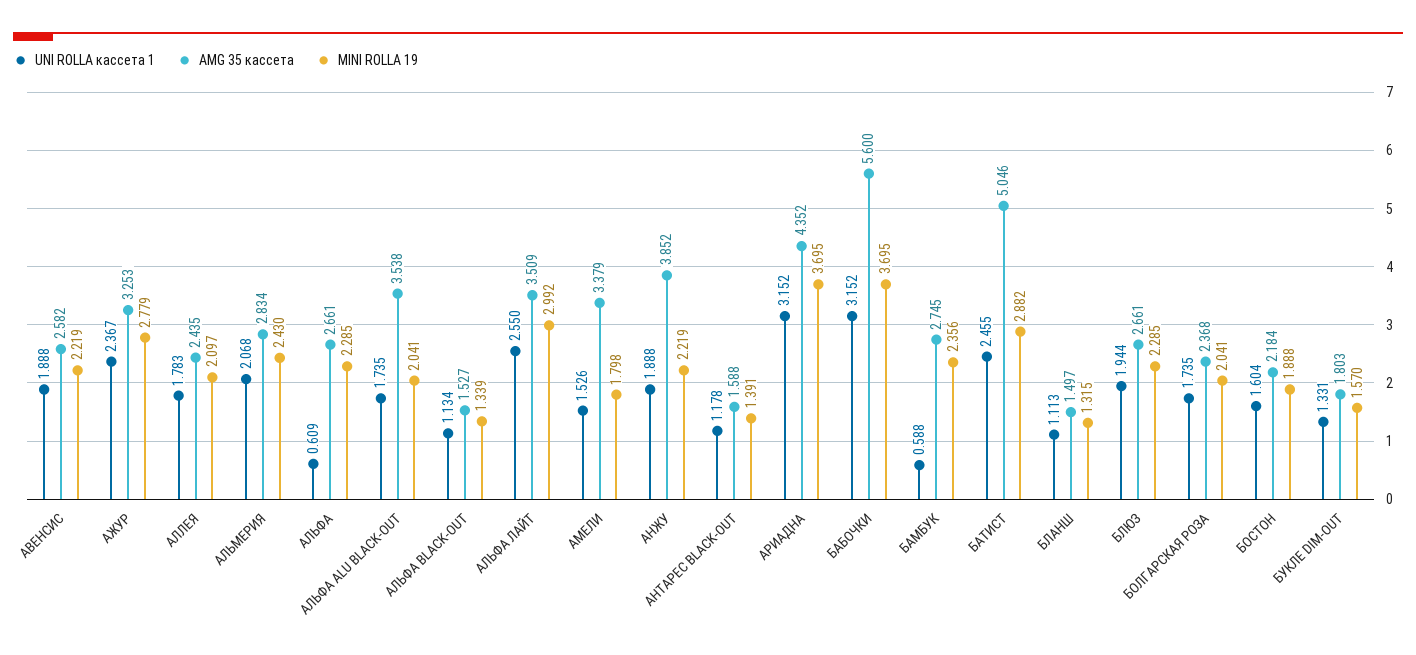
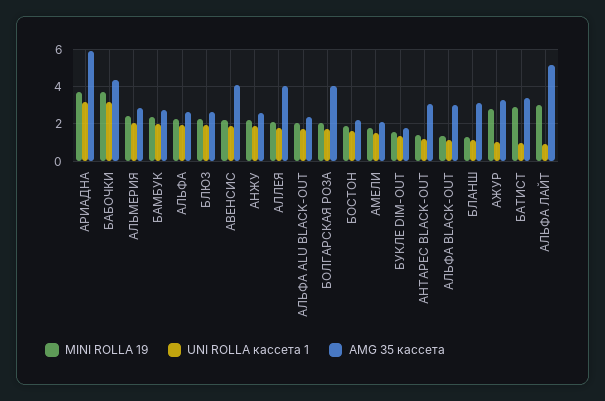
  {
    "UNI ROLLA кассета 1": {
      "АВЕНСИС": 1.888,
-     "АЖУР": 2.367,
+     "АЖУР": 1,
      "АЛЛЕЯ": 1.783,
      "АЛЬМЕРИЯ": 2.068,
-     "АЛЬФА": 0.609,
+     "АЛЬФА": 2,
      "АЛЬФА ALU BLACK-OUT": 1.735,
      "АЛЬФА BLACK-OUT": 1.134,
-     "АЛЬФА ЛАЙТ": 2.55,
+     "АЛЬФА ЛАЙТ": 1,
      "АМЕЛИ": 1.526,
      "АНЖУ": 1.888,
      "АНТАРЕС BLACK-OUT": 1.178,
      "АРИАДНА": 3.152,
      "БАБОЧКИ": 3.152,
-     "БАМБУК": 0.588,
+     "БАМБУК": 2,
-     "БАТИСТ": 2.455,
+     "БАТИСТ": 1,
      "БЛАНШ": 1.113,
      "БЛЮЗ": 1.944,
      "БОЛГАРСКАЯ РОЗА": 1.735,
      "БОСТОН": 1.604,
      "БУКЛЕ DIM-OUT": 1.331
    },
    "AMG 35 кассета": {
-     "АВЕНСИС": 2.582,
+     "АВЕНСИС": 4,
      "АЖУР": 3.253,
-     "АЛЛЕЯ": 2.435,
+     "АЛЛЕЯ": 4,
      "АЛЬМЕРИЯ": 2.834,
      "АЛЬФА": 2.661,
-     "АЛЬФА ALU BLACK-OUT": 3.538,
+     "АЛЬФА ALU BLACK-OUT": 2.5,
-     "АЛЬФА BLACK-OUT": 1.527,
+     "АЛЬФА BLACK-OUT": 3,
-     "АЛЬФА ЛАЙТ": 3.509,
+     "АЛЬФА ЛАЙТ": 5,
-     "АМЕЛИ": 3.379,
+     "АМЕЛИ": 2,
-     "АНЖУ": 3.852,
+     "АНЖУ": 2.5,
-     "АНТАРЕС BLACK-OUT": 1.588,
+     "АНТАРЕС BLACK-OUT": 3,
-     "АРИАДНА": 4.352,
+     "АРИАДНА": 6,
-     "БАБОЧКИ": 5.6,
+     "БАБОЧКИ": 4.5,
      "БАМБУК": 2.745,
-     "БАТИСТ": 5.046,
+     "БАТИСТ": 3.5,
-     "БЛАНШ": 1.497,
+     "БЛАНШ": 3,
      "БЛЮЗ": 2.661,
-     "БОЛГАРСКАЯ РОЗА": 2.368,
+     "БОЛГАРСКАЯ РОЗА": 4,
      "БОСТОН": 2.184,
      "БУКЛЕ DIM-OUT": 1.803
    },
    "MINI ROLLA 19": {
      "АВЕНСИС": 2.219,
      "АЖУР": 2.779,
      "АЛЛЕЯ": 2.097,
      "АЛЬМЕРИЯ": 2.43,
      "АЛЬФА": 2.285,
      "АЛЬФА ALU BLACK-OUT": 2.041,
      "АЛЬФА BLACK-OUT": 1.339,
      "АЛЬФА ЛАЙТ": 2.992,
      "АМЕЛИ": 1.798,
      "АНЖУ": 2.219,
      "АНТАРЕС BLACK-OUT": 1.391,
      "АРИАДНА": 3.695,
      "БАБОЧКИ": 3.695,
      "БАМБУК": 2.356,
      "БАТИСТ": 2.882,
      "БЛАНШ": 1.315,
      "БЛЮЗ": 2.285,
      "БОЛГАРСКАЯ РОЗА": 2.041,
      "БОСТОН": 1.888,
      "БУКЛЕ DIM-OUT": 1.57
    }
  }

